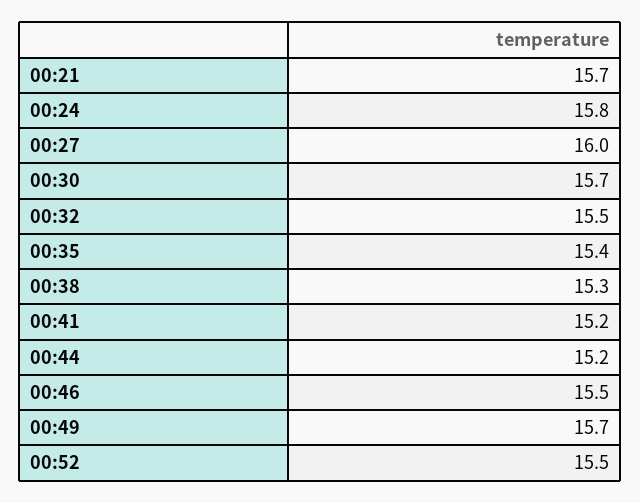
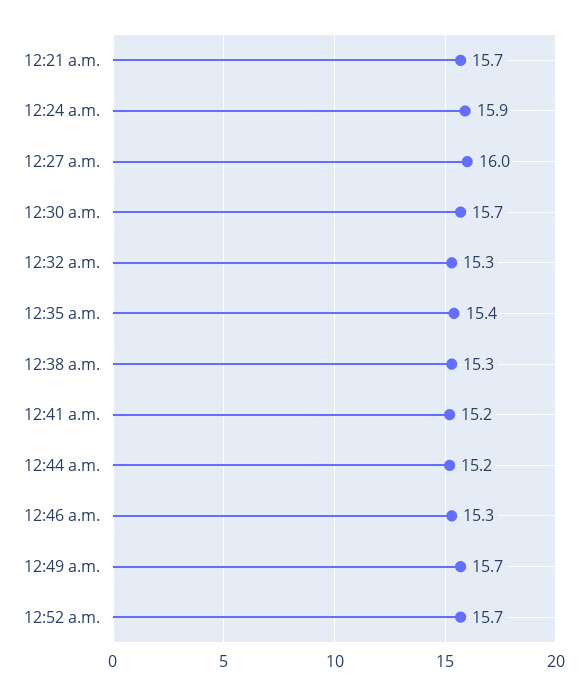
  {
    "00:21": 15.7,
-   "00:24": 15.8,
+   "00:24": 15.9,
    "00:27": 16,
    "00:30": 15.7,
-   "00:32": 15.5,
+   "00:32": 15.3,
    "00:35": 15.4,
    "00:38": 15.3,
    "00:41": 15.2,
    "00:44": 15.2,
-   "00:46": 15.5,
+   "00:46": 15.3,
    "00:49": 15.7,
-   "00:52": 15.5
+   "00:52": 15.7
  }

